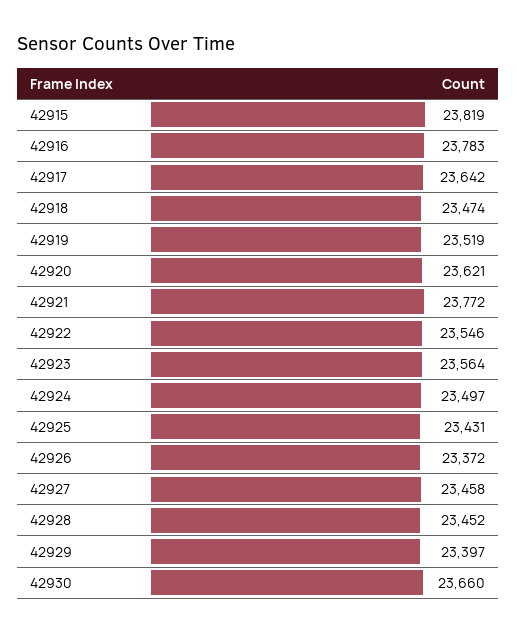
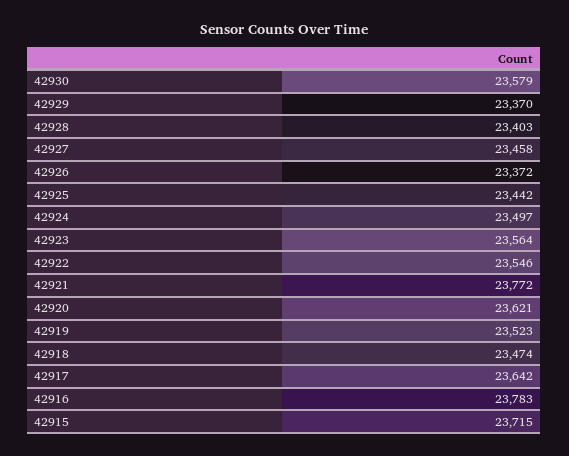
  {
-   "42915": 23819,
+   "42915": 23715,
    "42916": 23783,
    "42917": 23642,
    "42918": 23474,
-   "42919": 23519,
+   "42919": 23523,
    "42920": 23621,
    "42921": 23772,
    "42922": 23546,
    "42923": 23564,
    "42924": 23497,
-   "42925": 23431,
+   "42925": 23442,
    "42926": 23372,
    "42927": 23458,
-   "42928": 23452,
+   "42928": 23403,
-   "42929": 23397,
+   "42929": 23370,
-   "42930": 23660
+   "42930": 23579
  }

